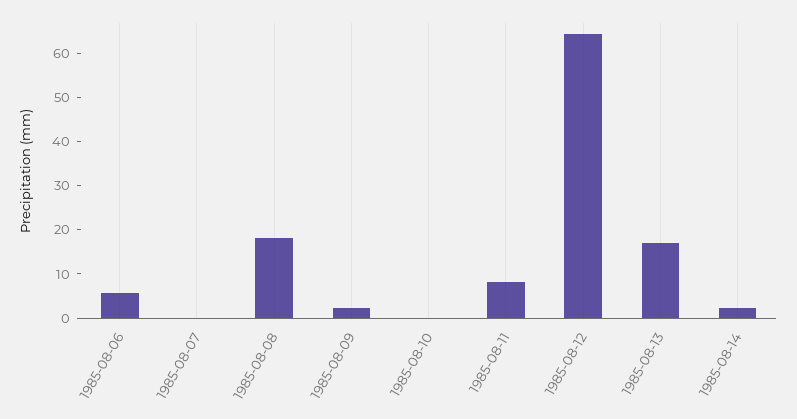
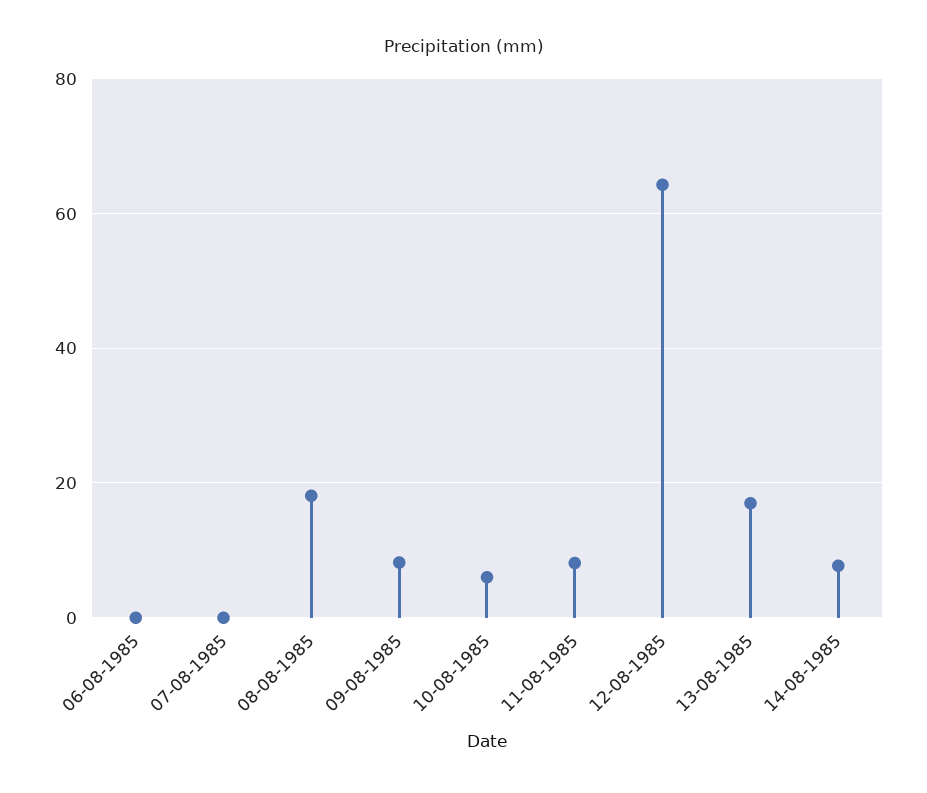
  {
-   "1985-08-06": 6,
+   "1985-08-06": 0,
    "1985-08-07": 0,
    "1985-08-08": 18,
-   "1985-08-09": 2,
+   "1985-08-09": 8,
-   "1985-08-10": 0,
+   "1985-08-10": 6,
    "1985-08-11": 8,
    "1985-08-12": 64,
    "1985-08-13": 18,
-   "1985-08-14": 2
+   "1985-08-14": 8
  }

